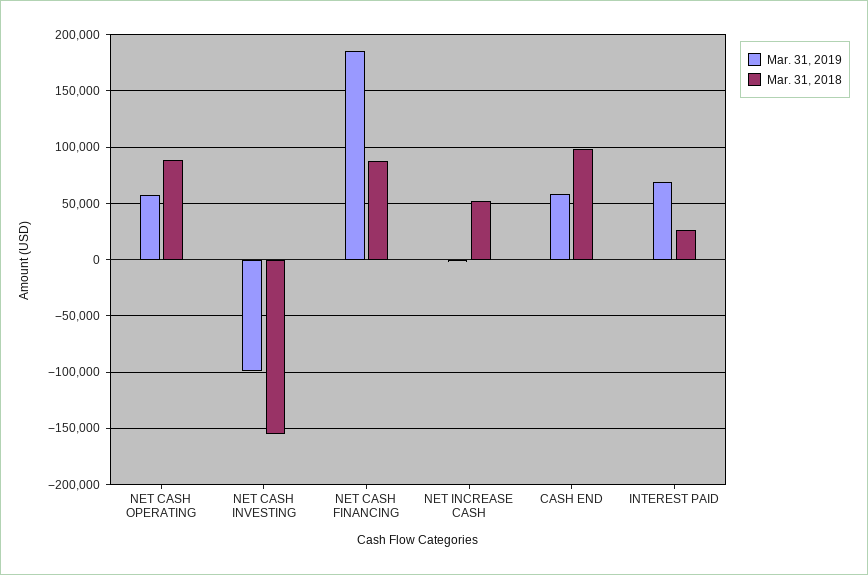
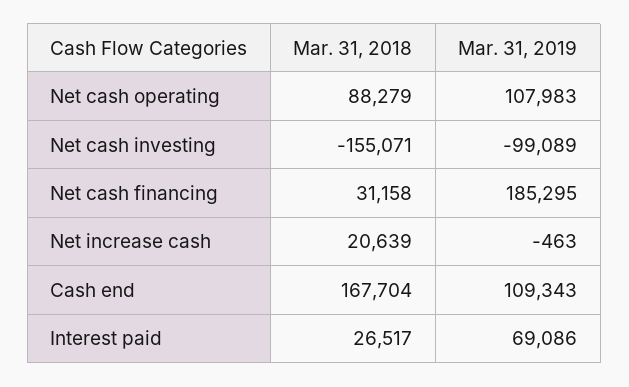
  {
    "Mar. 31, 2019": {
-     "NET CASH OPERATING": 60000,
+     "NET CASH OPERATING": 107983,
      "NET CASH INVESTING": -99089,
      "NET CASH FINANCING": 185295,
      "NET INCREASE CASH": -463,
-     "CASH END": 60000,
+     "CASH END": 109343,
      "INTEREST PAID": 69086
    },
    "Mar. 31, 2018": {
      "NET CASH OPERATING": 88279,
      "NET CASH INVESTING": -155071,
-     "NET CASH FINANCING": 90000,
+     "NET CASH FINANCING": 31158,
-     "NET INCREASE CASH": 50000,
+     "NET INCREASE CASH": 20639,
-     "CASH END": 100000,
+     "CASH END": 167704,
      "INTEREST PAID": 26517
    }
  }

